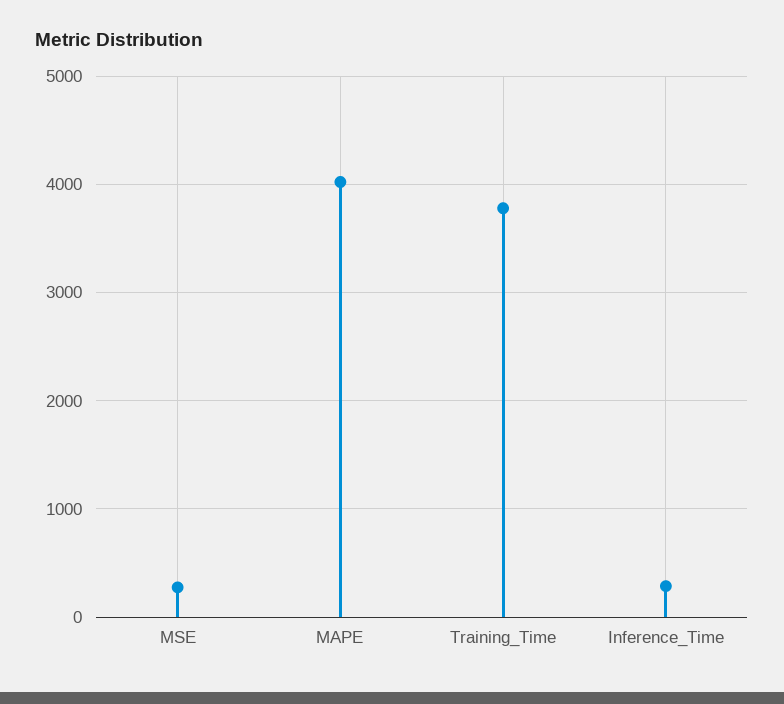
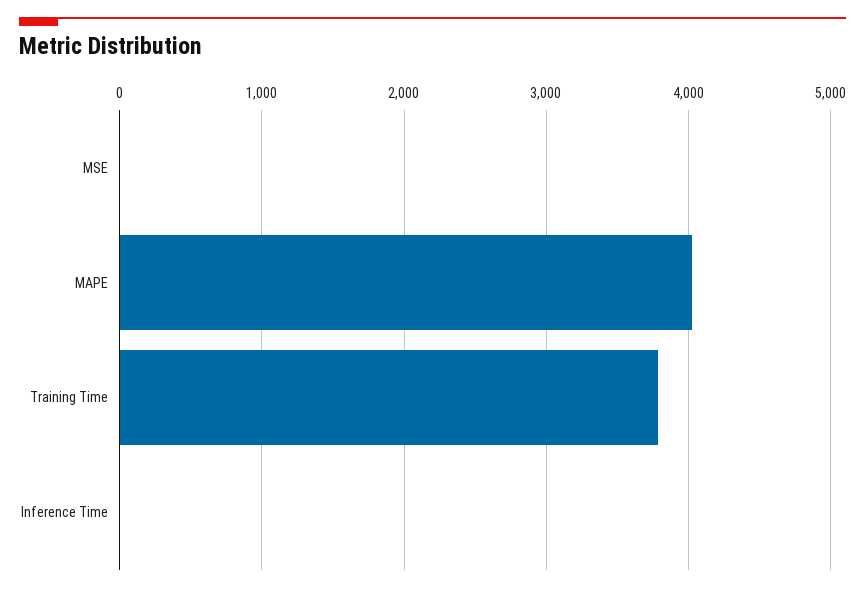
  {
-   "MSE": 300,
+   "MSE": 0,
    "MAPE": 4000,
    "Training_Time": 3800,
-   "Inference_Time": 300
+   "Inference_Time": 0
  }

